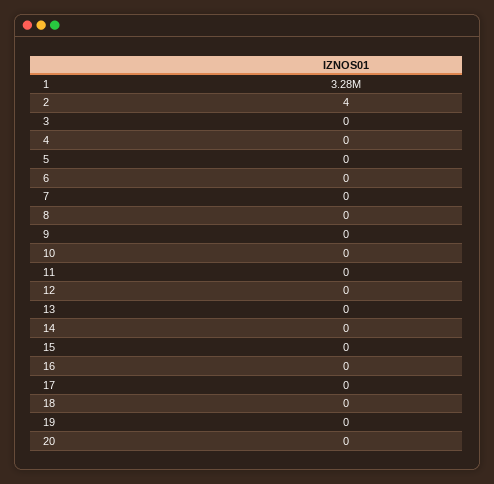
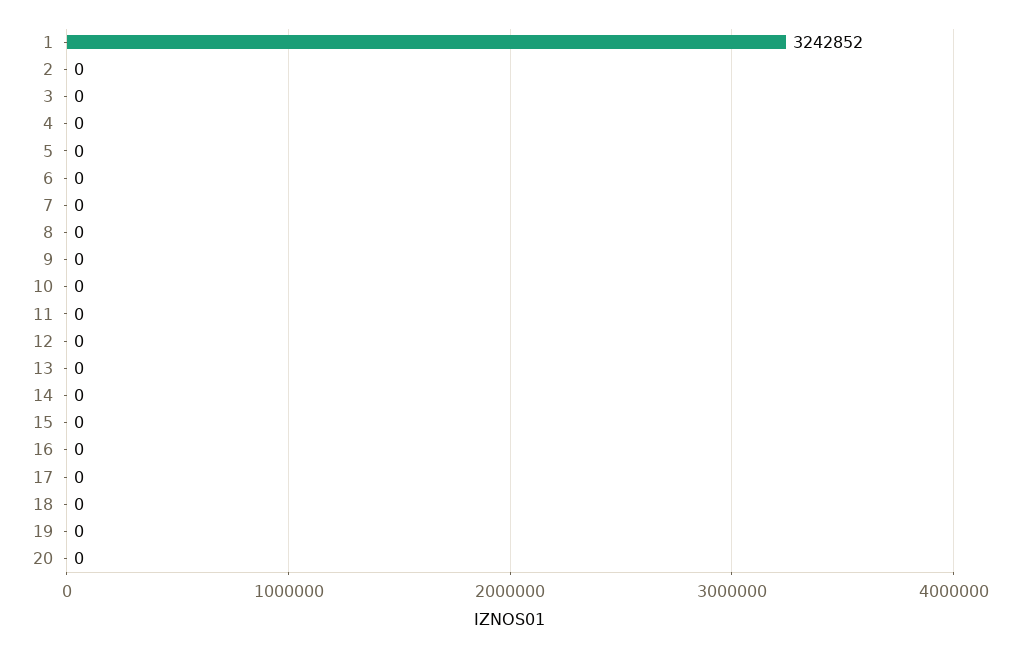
  {
-   "1": 3280000,
+   "1": 3242852,
-   "2": 4,
+   "2": 0,
    "3": 0,
    "4": 0,
    "5": 0,
    "6": 0,
    "7": 0,
    "8": 0,
    "9": 0,
    "10": 0,
    "11": 0,
    "12": 0,
    "13": 0,
    "14": 0,
    "15": 0,
    "16": 0,
    "17": 0,
    "18": 0,
    "19": 0,
    "20": 0
  }

